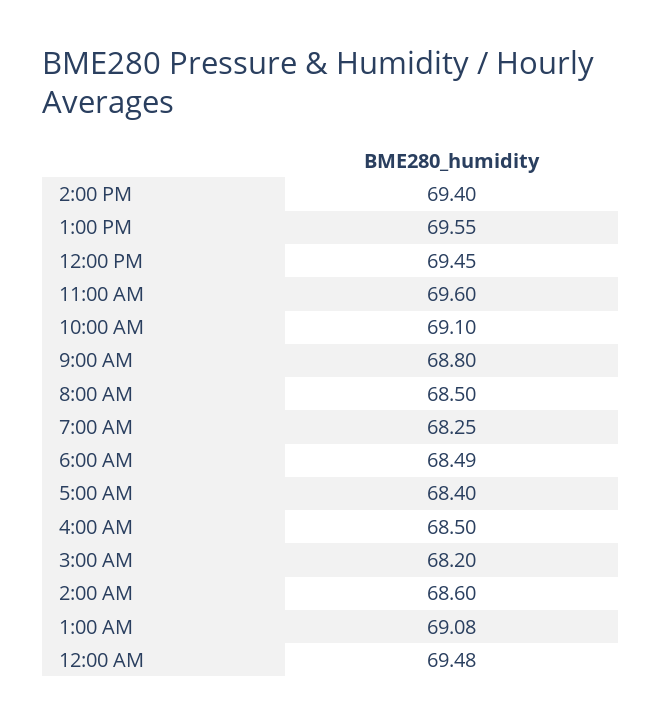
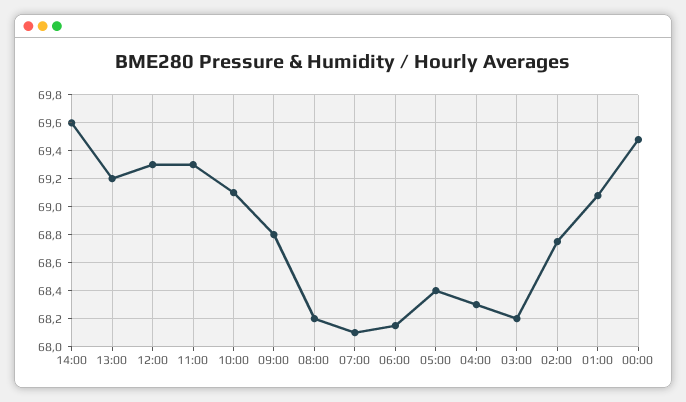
  {
-   "2:00 PM": 69.4,
+   "2:00 PM": 69.6,
-   "1:00 PM": 69.55,
+   "1:00 PM": 69.2,
-   "12:00 PM": 69.45,
+   "12:00 PM": 69.3,
-   "11:00 AM": 69.6,
+   "11:00 AM": 69.3,
    "10:00 AM": 69.1,
    "9:00 AM": 68.8,
-   "8:00 AM": 68.5,
+   "8:00 AM": 68.2,
-   "7:00 AM": 68.25,
+   "7:00 AM": 68.1,
-   "6:00 AM": 68.49,
+   "6:00 AM": 68.15,
    "5:00 AM": 68.4,
-   "4:00 AM": 68.5,
+   "4:00 AM": 68.3,
    "3:00 AM": 68.2,
-   "2:00 AM": 68.6,
+   "2:00 AM": 68.75,
    "1:00 AM": 69.08,
    "12:00 AM": 69.48
  }

